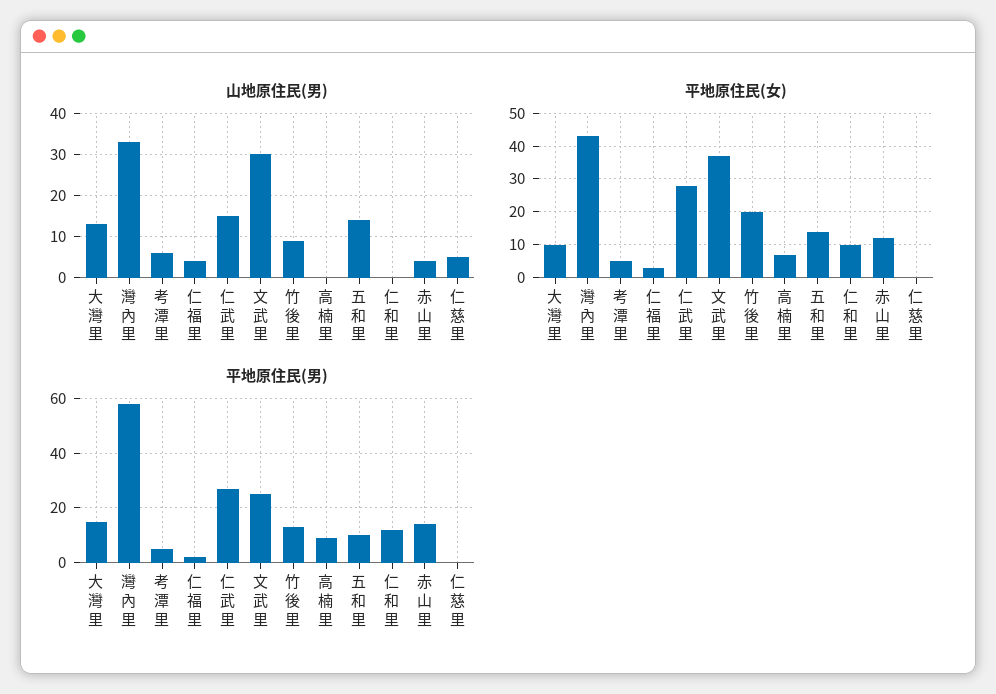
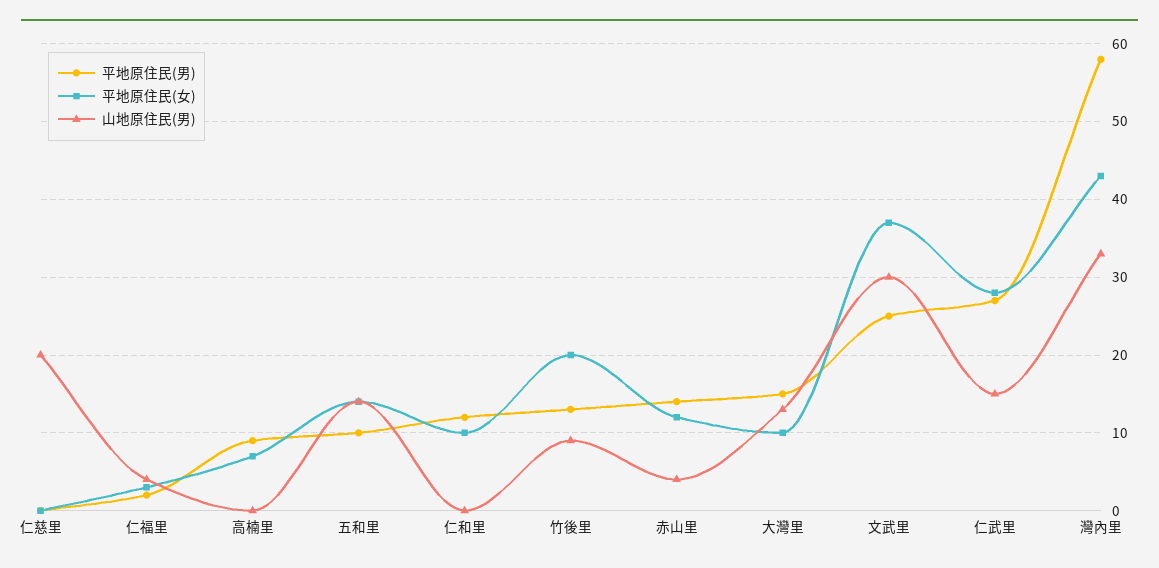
  {
    "山地原住民(男)": {
      "大灣里": 13,
      "灣內里": 33,
-     "考潭里": 5,
      "仁福里": 4,
      "仁武里": 15,
      "文武里": 30,
      "竹後里": 9,
      "高楠里": 0,
      "五和里": 14,
      "仁和里": 0,
      "赤山里": 4,
-     "仁慈里": 5
+     "仁慈里": 20
    },
    "平地原住民(女)": {
      "大灣里": 10,
      "灣內里": 43,
-     "考潭里": 5,
      "仁福里": 3,
      "仁武里": 28,
      "文武里": 37,
      "竹後里": 20,
      "高楠里": 7,
      "五和里": 14,
      "仁和里": 10,
      "赤山里": 12,
      "仁慈里": 0
    },
    "平地原住民(男)": {
      "大灣里": 15,
      "灣內里": 58,
-     "考潭里": 5,
      "仁福里": 2,
      "仁武里": 27,
      "文武里": 25,
      "竹後里": 13,
      "高楠里": 9,
      "五和里": 10,
      "仁和里": 12,
      "赤山里": 14,
      "仁慈里": 0
    }
  }

